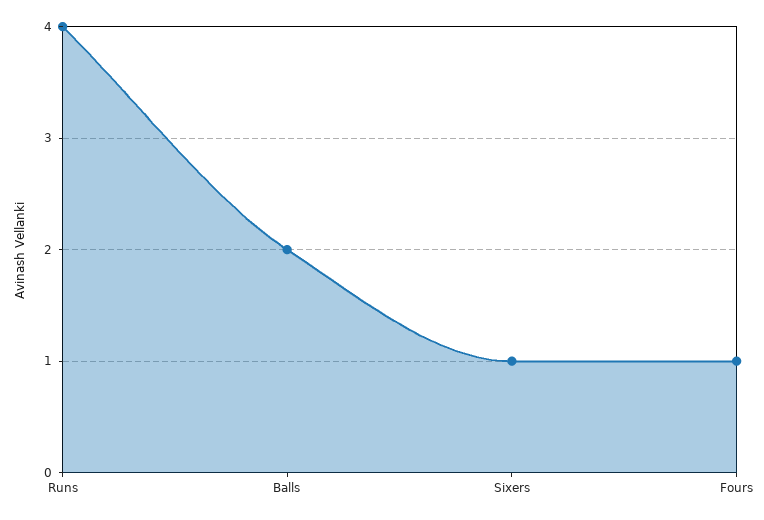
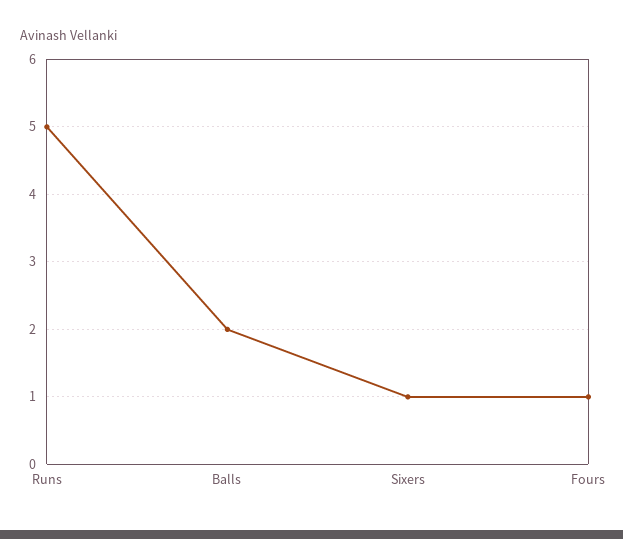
  {
-   "Runs": 4,
+   "Runs": 5,
    "Balls": 2,
    "Sixers": 1,
    "Fours": 1
  }

